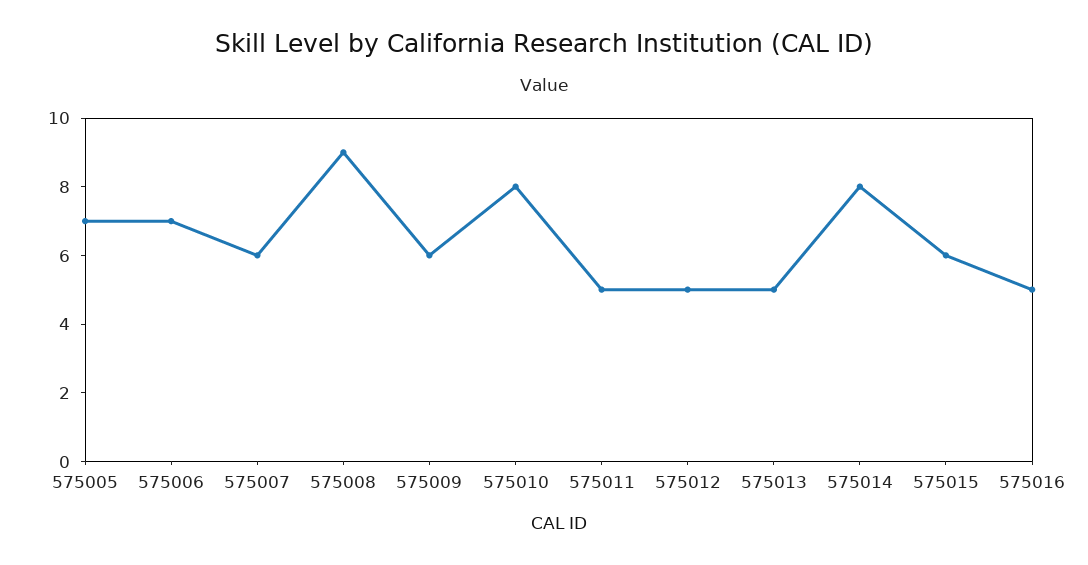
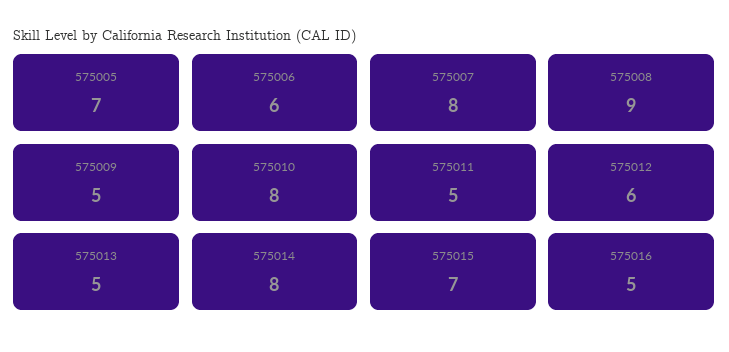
  {
    "575005": 7,
-   "575006": 7,
+   "575006": 6,
-   "575007": 6,
+   "575007": 8,
    "575008": 9,
-   "575009": 6,
+   "575009": 5,
    "575010": 8,
    "575011": 5,
-   "575012": 5,
+   "575012": 6,
    "575013": 5,
    "575014": 8,
-   "575015": 6,
+   "575015": 7,
    "575016": 5
  }

